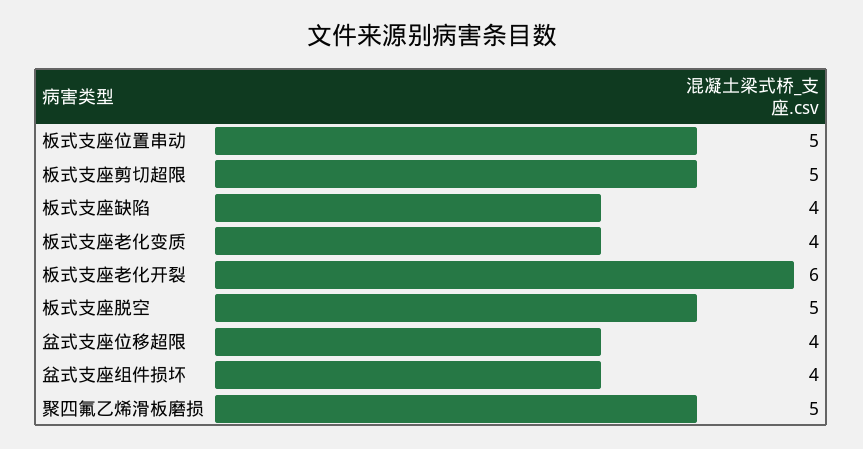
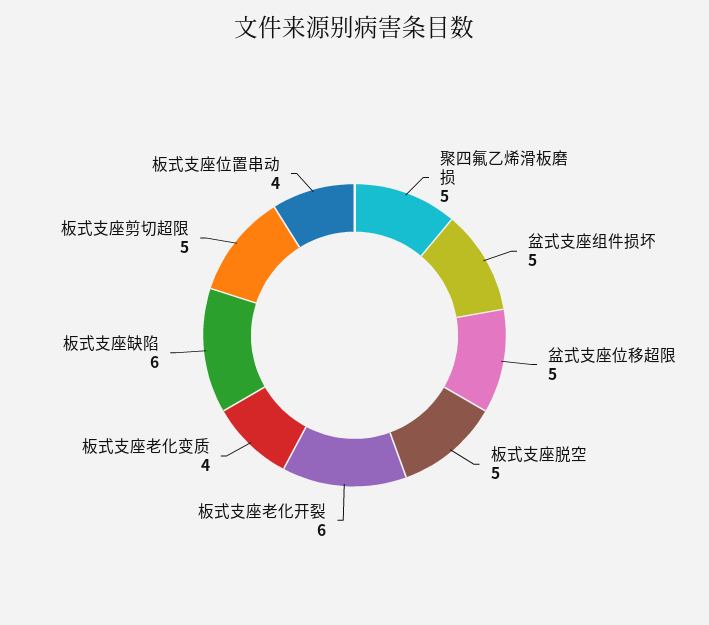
  {
-   "板式支座位置串动": 5,
+   "板式支座位置串动": 4,
    "板式支座剪切超限": 5,
-   "板式支座缺陷": 4,
+   "板式支座缺陷": 6,
    "板式支座老化变质": 4,
    "板式支座老化开裂": 6,
    "板式支座脱空": 5,
-   "盆式支座位移超限": 4,
+   "盆式支座位移超限": 5,
-   "盆式支座组件损坏": 4,
+   "盆式支座组件损坏": 5,
    "聚四氟乙烯滑板磨损": 5
  }

